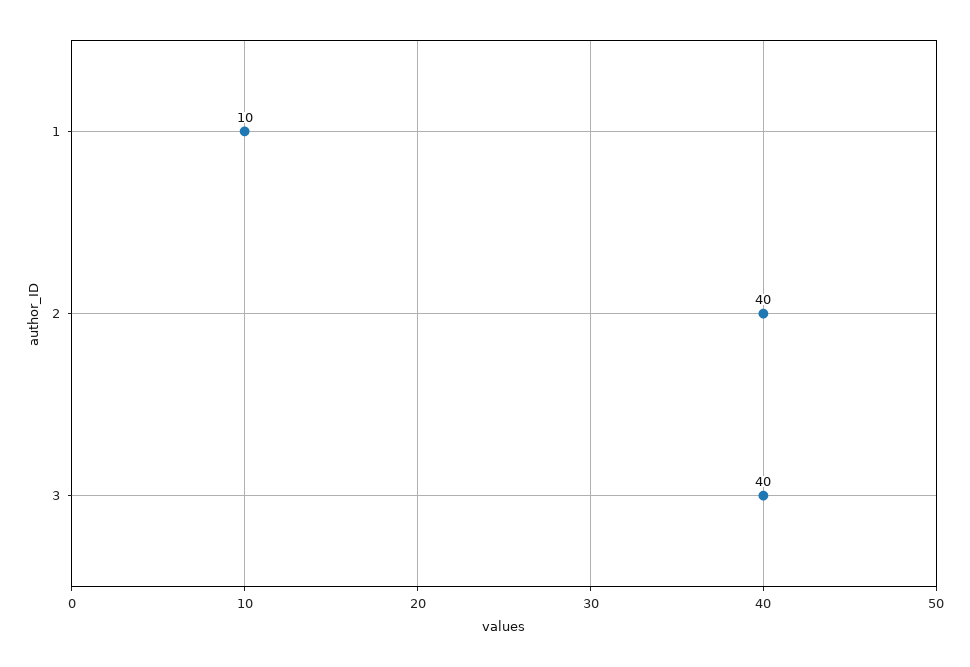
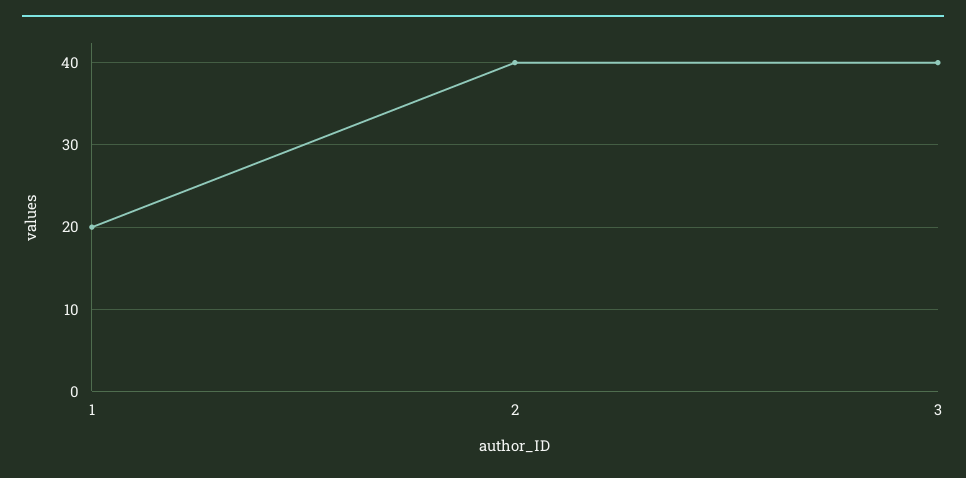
  {
-   "1": 10,
+   "1": 20,
    "2": 40,
    "3": 40
  }

